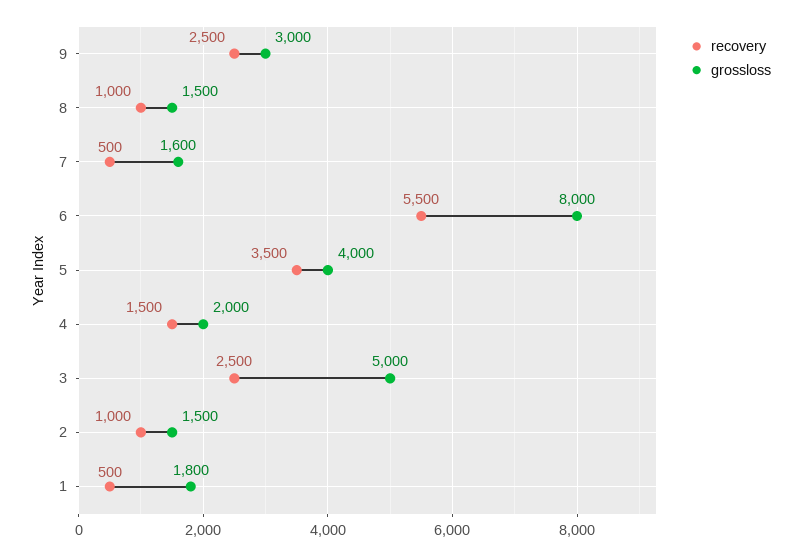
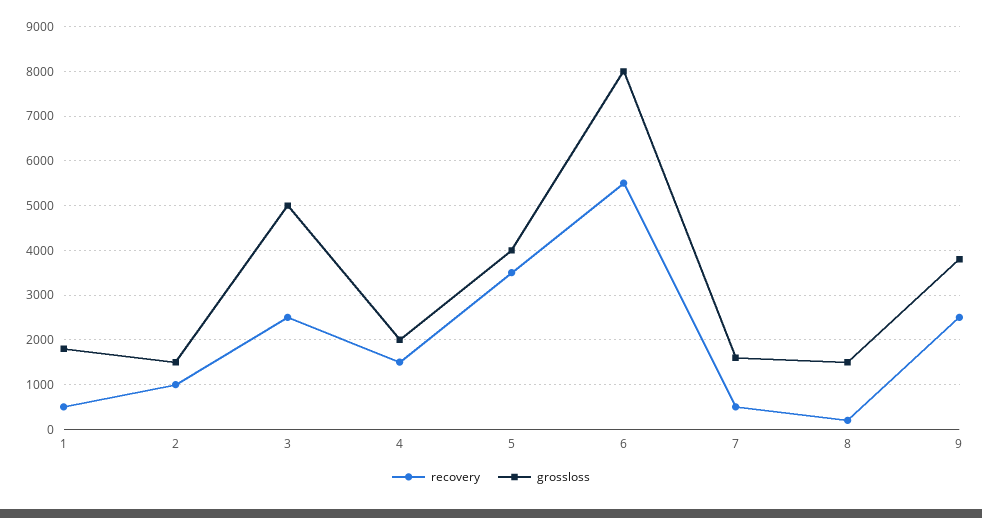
  {
    "recovery": {
      "9": 2500,
-     "8": 1000,
+     "8": 200,
      "7": 500,
      "6": 5500,
      "5": 3500,
      "4": 1500,
      "3": 2500,
      "2": 1000,
      "1": 500
    },
    "grossloss": {
-     "9": 3000,
+     "9": 3800,
      "8": 1500,
      "7": 1600,
      "6": 8000,
      "5": 4000,
      "4": 2000,
      "3": 5000,
      "2": 1500,
      "1": 1800
    }
  }

